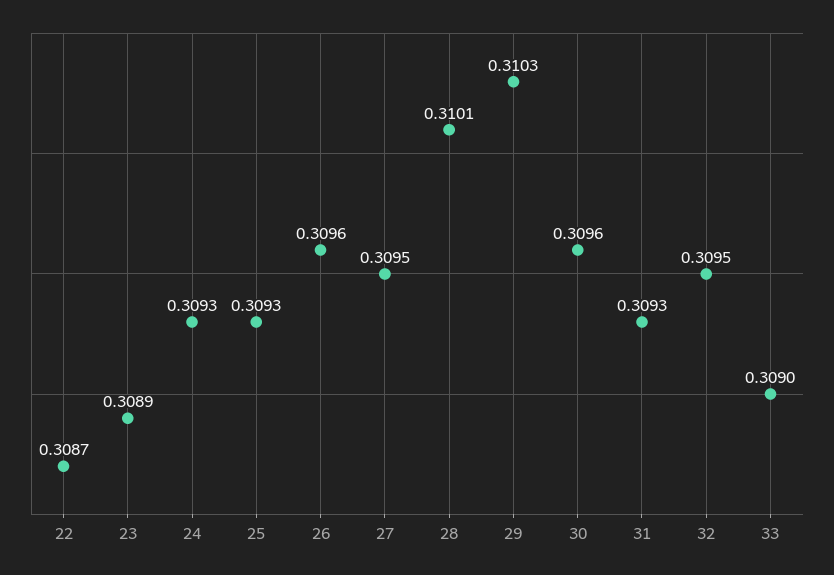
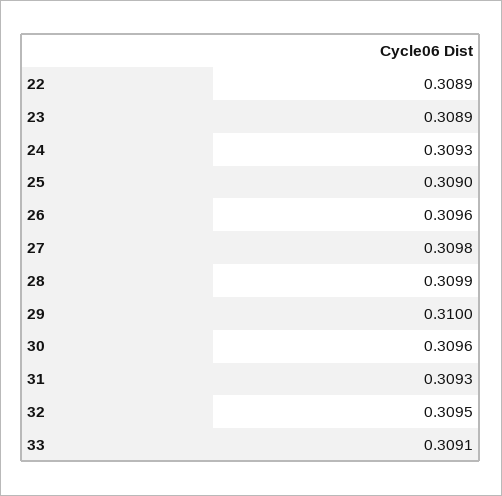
  {
-   "22": 0.3087,
+   "22": 0.3089,
    "23": 0.3089,
    "24": 0.3093,
-   "25": 0.3093,
+   "25": 0.309,
    "26": 0.3096,
-   "27": 0.3095,
+   "27": 0.3098,
-   "28": 0.3101,
+   "28": 0.3099,
-   "29": 0.3103,
+   "29": 0.31,
    "30": 0.3096,
    "31": 0.3093,
    "32": 0.3095,
-   "33": 0.309
+   "33": 0.3091
  }

